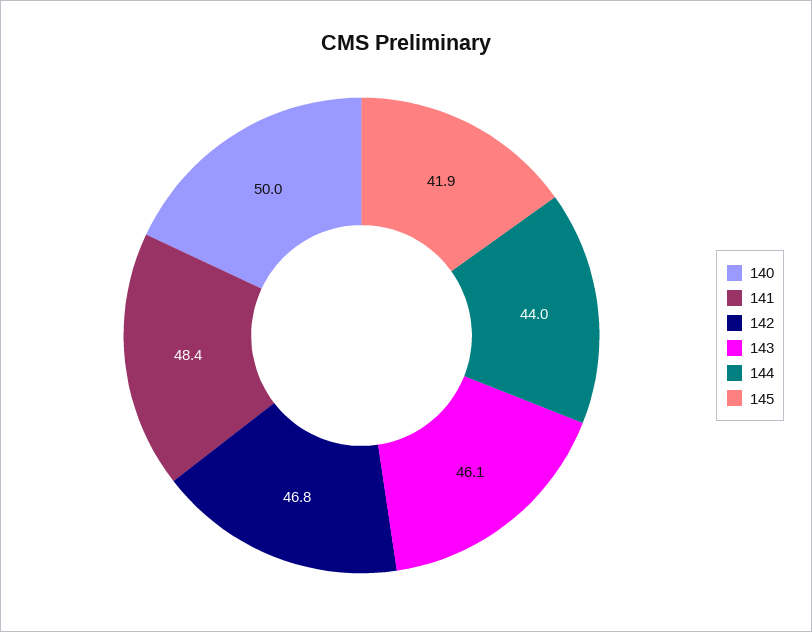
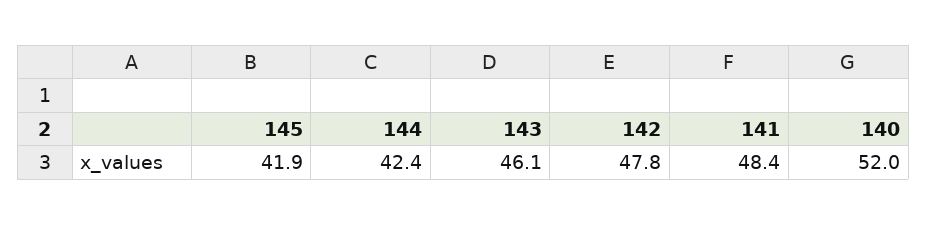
  {
-   "140": 50,
+   "140": 52,
    "141": 48.4,
-   "142": 46.8,
+   "142": 47.8,
    "143": 46.1,
-   "144": 44,
+   "144": 42.4,
    "145": 41.9
  }

